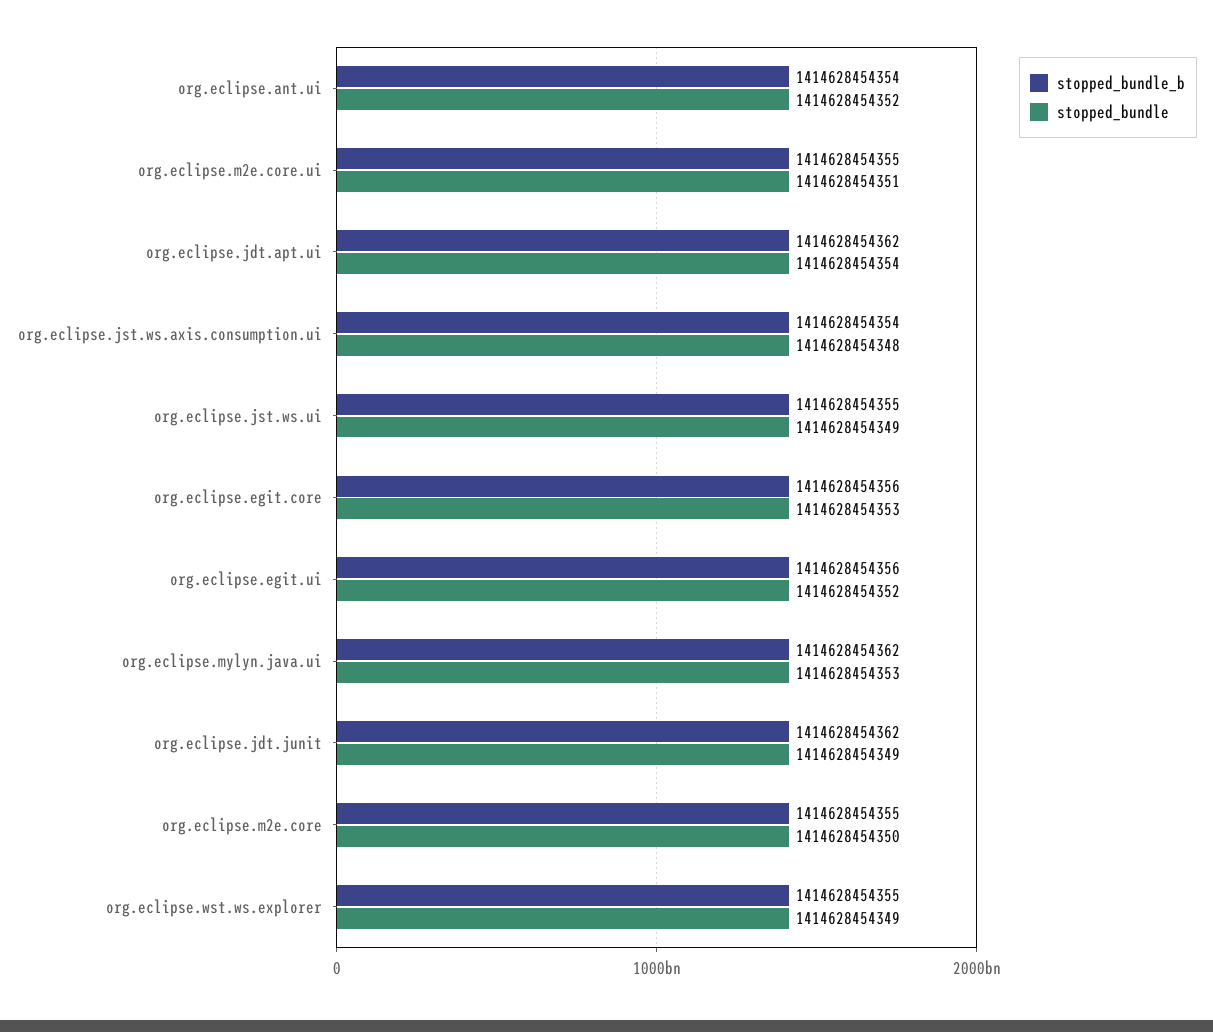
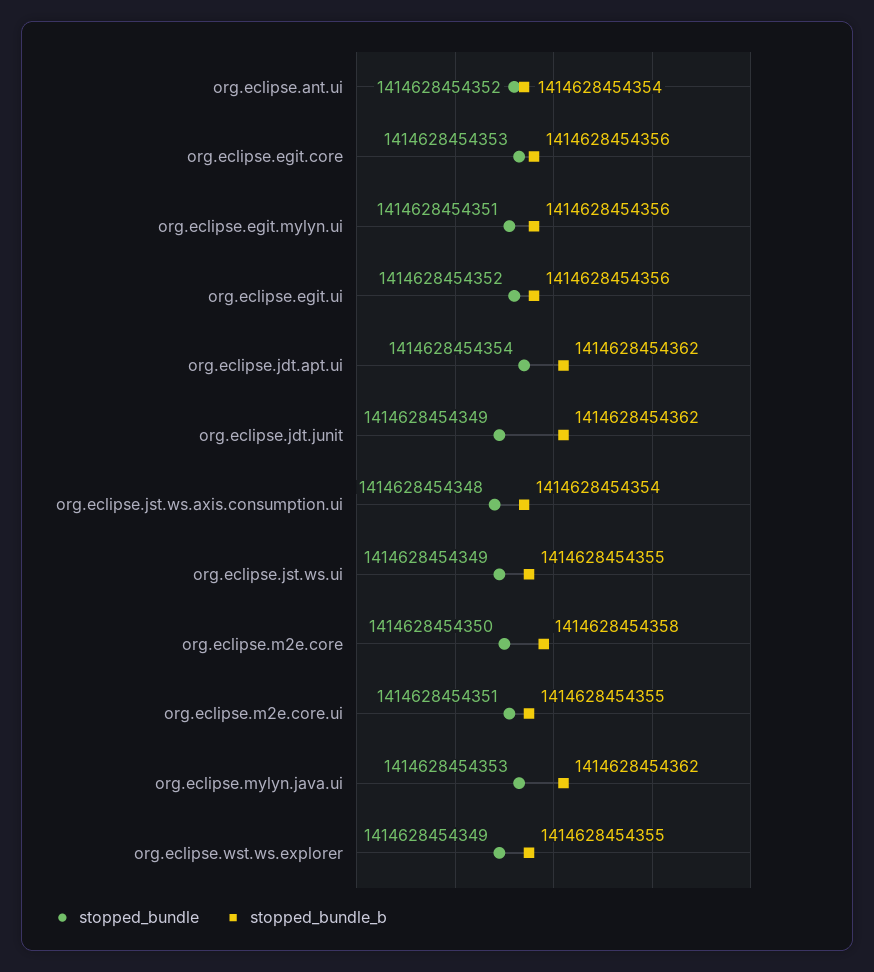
  {
    "stopped_bundle_b": {
      "org.eclipse.ant.ui": 1414628454354,
      "org.eclipse.m2e.core.ui": 1414628454355,
      "org.eclipse.jdt.apt.ui": 1414628454362,
      "org.eclipse.jst.ws.axis.consumption.ui": 1414628454354,
      "org.eclipse.jst.ws.ui": 1414628454355,
      "org.eclipse.egit.core": 1414628454356,
      "org.eclipse.egit.ui": 1414628454356,
      "org.eclipse.mylyn.java.ui": 1414628454362,
      "org.eclipse.jdt.junit": 1414628454362,
-     "org.eclipse.m2e.core": 1414628454355,
+     "org.eclipse.m2e.core": 1414628454358,
-     "org.eclipse.wst.ws.explorer": 1414628454355
+     "org.eclipse.wst.ws.explorer": 1414628454355,
+     "org.eclipse.egit.mylyn.ui": 1414628454356
    },
    "stopped_bundle": {
      "org.eclipse.ant.ui": 1414628454352,
      "org.eclipse.m2e.core.ui": 1414628454351,
      "org.eclipse.jdt.apt.ui": 1414628454354,
      "org.eclipse.jst.ws.axis.consumption.ui": 1414628454348,
      "org.eclipse.jst.ws.ui": 1414628454349,
      "org.eclipse.egit.core": 1414628454353,
      "org.eclipse.egit.ui": 1414628454352,
      "org.eclipse.mylyn.java.ui": 1414628454353,
      "org.eclipse.jdt.junit": 1414628454349,
      "org.eclipse.m2e.core": 1414628454350,
-     "org.eclipse.wst.ws.explorer": 1414628454349
+     "org.eclipse.wst.ws.explorer": 1414628454349,
+     "org.eclipse.egit.mylyn.ui": 1414628454351
    }
  }

